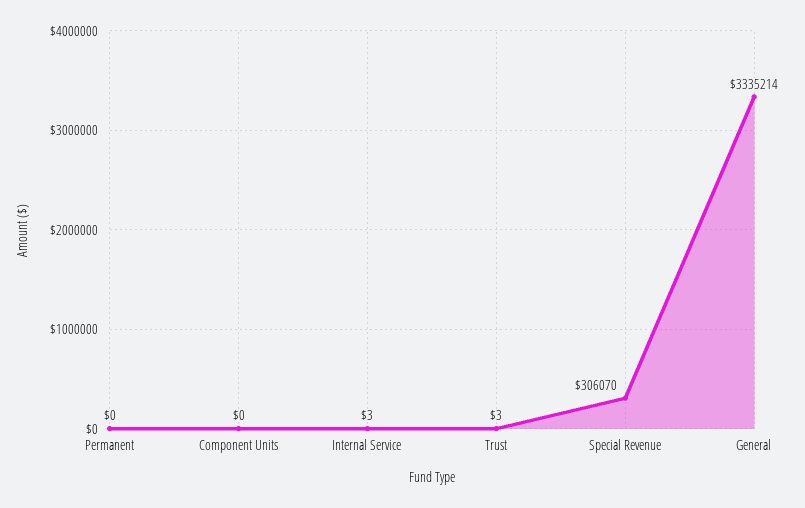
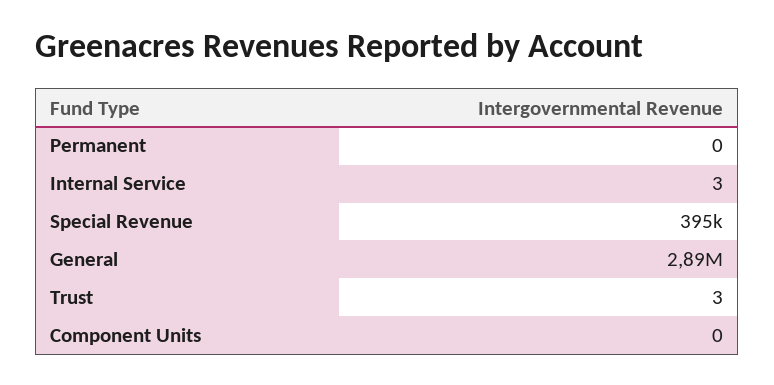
  {
    "Permanent": 0,
    "Component Units": 0,
    "Internal Service": 3,
    "Trust": 3,
-   "Special Revenue": 306070,
+   "Special Revenue": 395000,
-   "General": 3335214
+   "General": 2890000
  }

